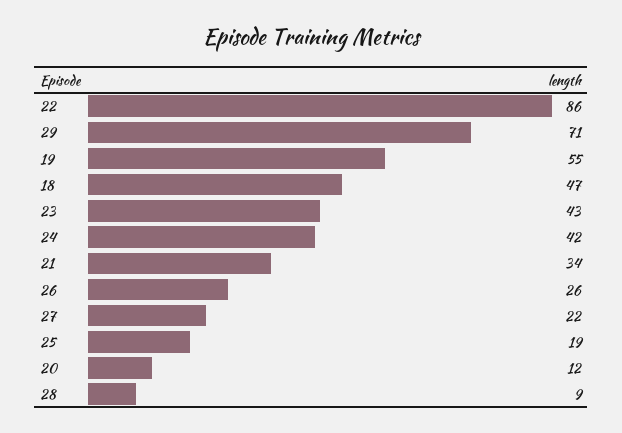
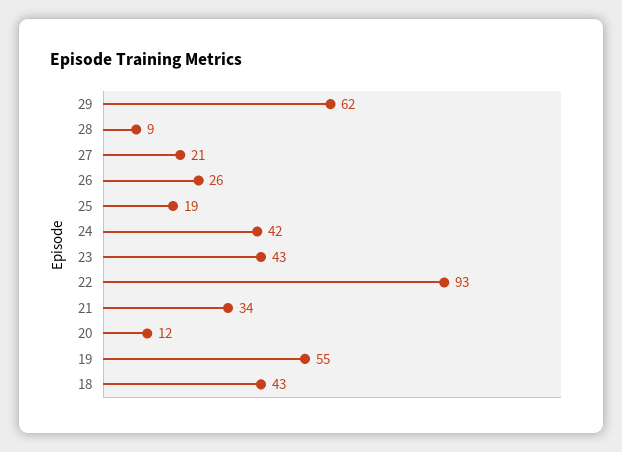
  {
-   "22": 86,
+   "22": 93,
-   "29": 71,
+   "29": 62,
    "19": 55,
-   "18": 47,
+   "18": 43,
    "23": 43,
    "24": 42,
    "21": 34,
    "26": 26,
-   "27": 22,
+   "27": 21,
    "25": 19,
    "20": 12,
    "28": 9
  }

